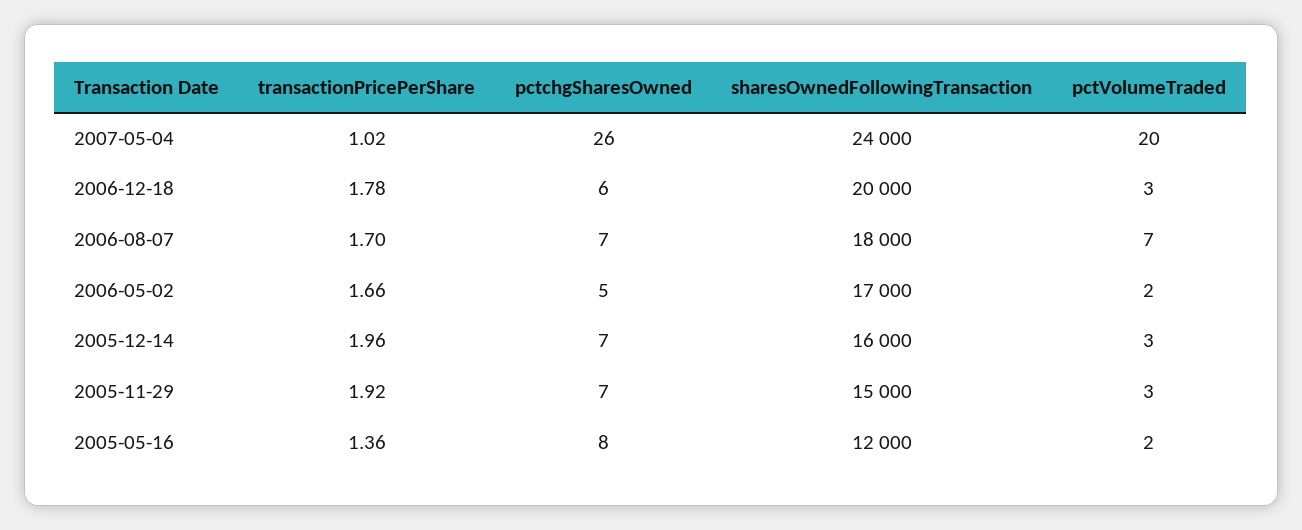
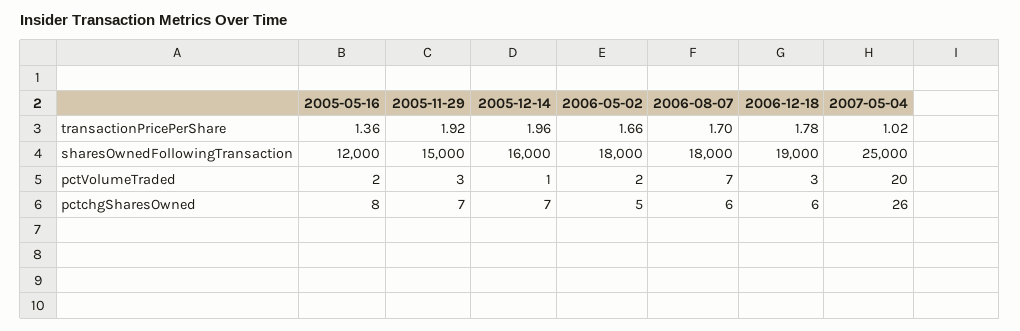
  {
    "transactionPricePerShare": {
      "2007-05-04": 1.02,
      "2006-12-18": 1.78,
      "2006-08-07": 1.7,
      "2006-05-02": 1.66,
      "2005-12-14": 1.96,
      "2005-11-29": 1.92,
      "2005-05-16": 1.36
    },
    "pctchgSharesOwned": {
      "2007-05-04": 26,
      "2006-12-18": 6,
-     "2006-08-07": 7,
+     "2006-08-07": 6,
      "2006-05-02": 5,
      "2005-12-14": 7,
      "2005-11-29": 7,
      "2005-05-16": 8
    },
    "sharesOwnedFollowingTransaction": {
-     "2007-05-04": 24000,
+     "2007-05-04": 25000,
-     "2006-12-18": 20000,
+     "2006-12-18": 19000,
      "2006-08-07": 18000,
-     "2006-05-02": 17000,
+     "2006-05-02": 18000,
      "2005-12-14": 16000,
      "2005-11-29": 15000,
      "2005-05-16": 12000
    },
    "pctVolumeTraded": {
      "2007-05-04": 20,
      "2006-12-18": 3,
      "2006-08-07": 7,
      "2006-05-02": 2,
-     "2005-12-14": 3,
+     "2005-12-14": 1,
      "2005-11-29": 3,
      "2005-05-16": 2
    }
  }

